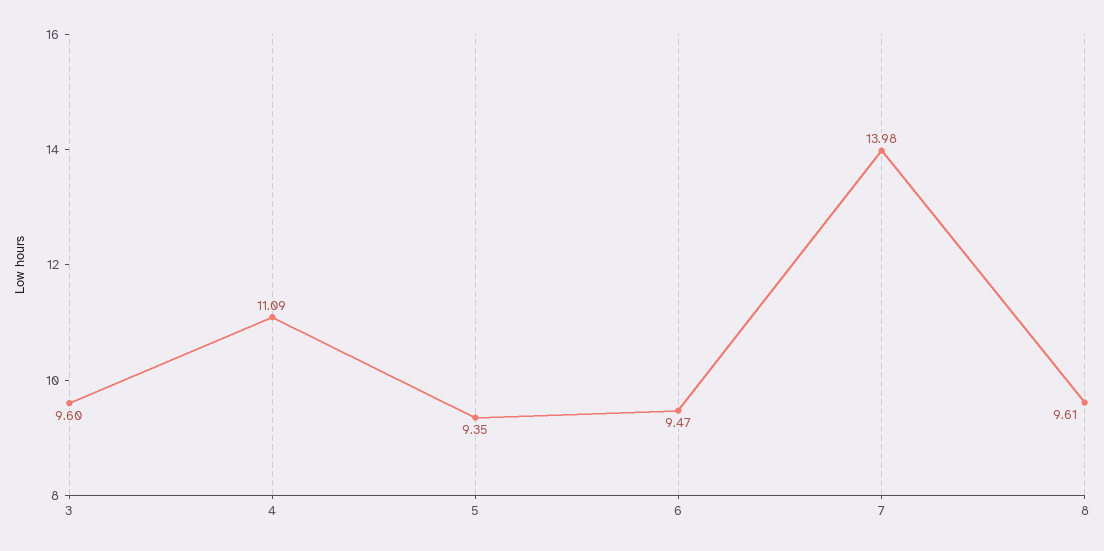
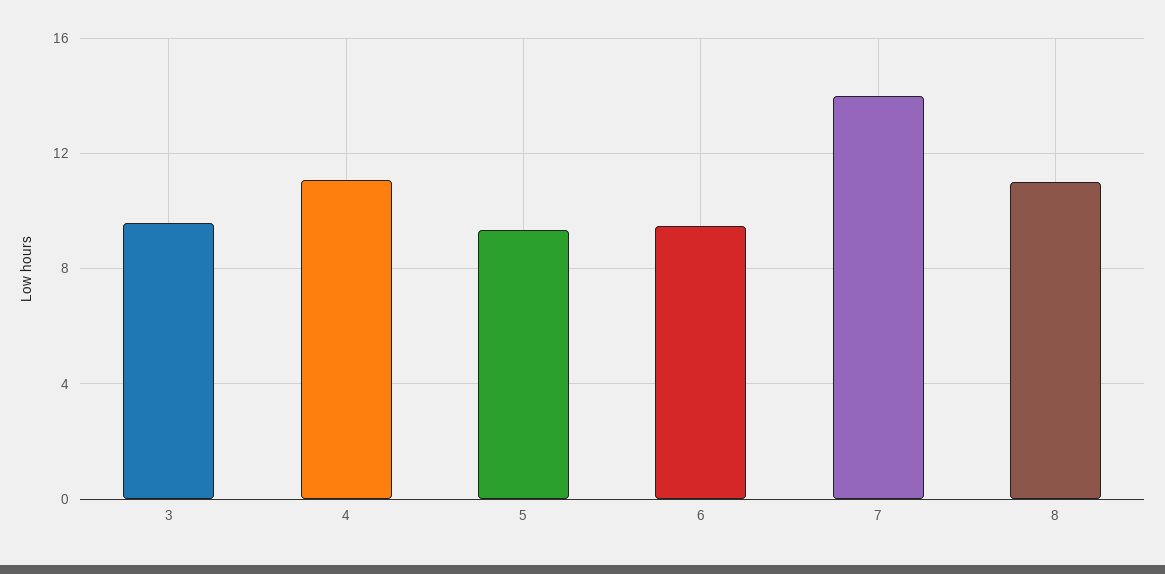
  {
    "3": 9.6,
    "4": 11.09,
    "5": 9.35,
    "6": 9.47,
    "7": 13.98,
-   "8": 9.61
+   "8": 11
  }

